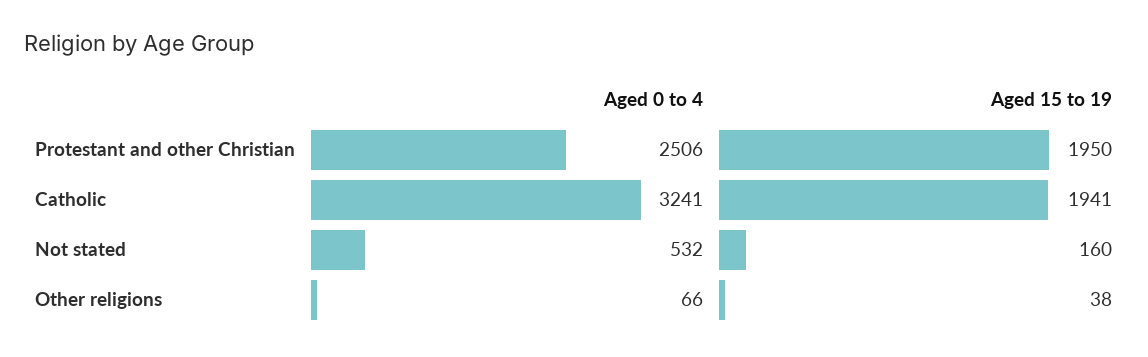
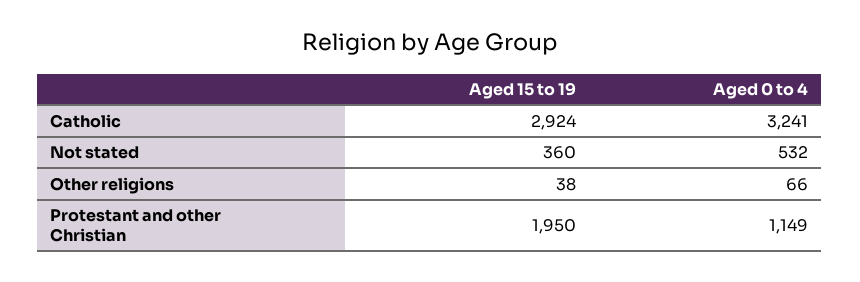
  {
    "Aged 0 to 4": {
-     "Protestant and other Christian": 2506,
+     "Protestant and other Christian": 1149,
      "Catholic": 3241,
      "Not stated": 532,
      "Other religions": 66
    },
    "Aged 15 to 19": {
      "Protestant and other Christian": 1950,
-     "Catholic": 1941,
+     "Catholic": 2924,
-     "Not stated": 160,
+     "Not stated": 360,
      "Other religions": 38
    }
  }

